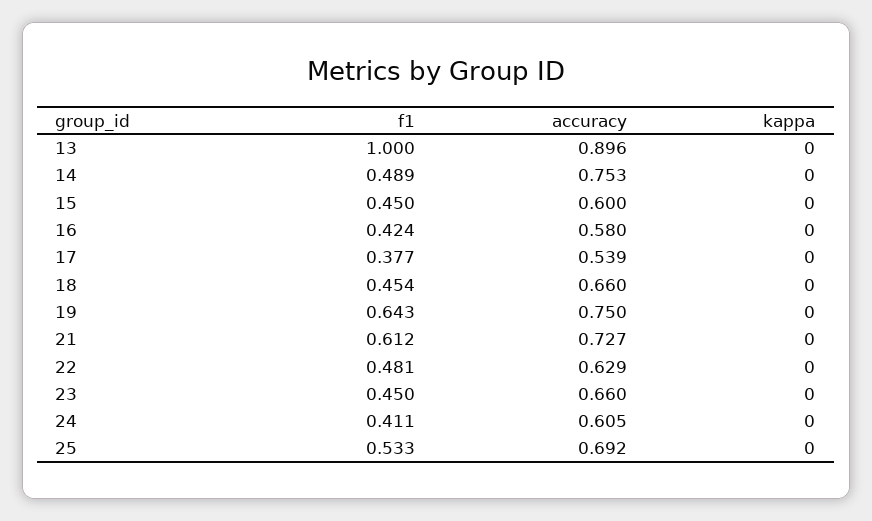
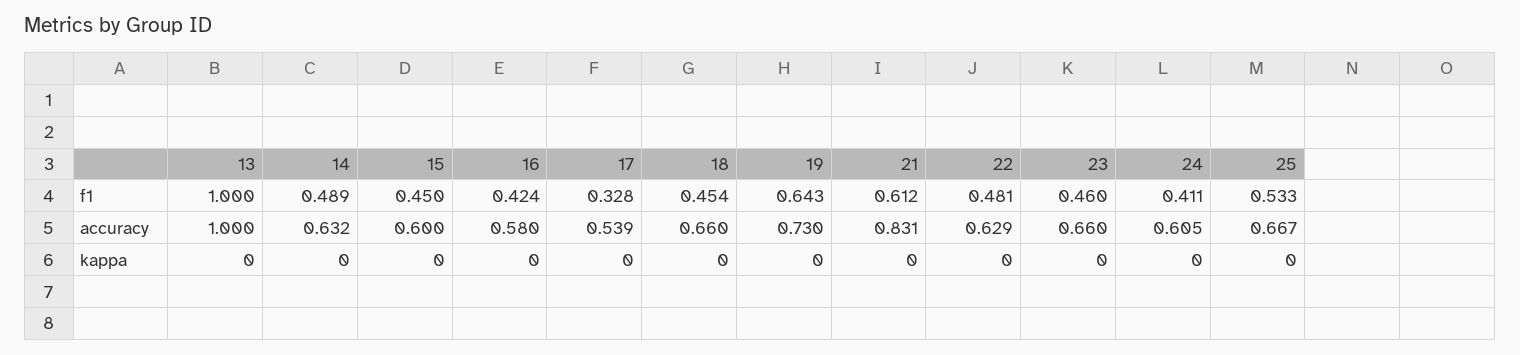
  {
    "f1": {
      "13": 1,
      "14": 0.489,
      "15": 0.45,
      "16": 0.424,
-     "17": 0.377,
+     "17": 0.328,
      "18": 0.454,
      "19": 0.643,
      "21": 0.612,
      "22": 0.481,
-     "23": 0.45,
+     "23": 0.46,
      "24": 0.411,
      "25": 0.533
    },
    "accuracy": {
-     "13": 0.896,
+     "13": 1,
-     "14": 0.753,
+     "14": 0.632,
      "15": 0.6,
      "16": 0.58,
      "17": 0.539,
      "18": 0.66,
-     "19": 0.75,
+     "19": 0.73,
-     "21": 0.727,
+     "21": 0.831,
      "22": 0.629,
      "23": 0.66,
      "24": 0.605,
-     "25": 0.692
+     "25": 0.667
    },
    "kappa": {
      "13": 0,
      "14": 0,
      "15": 0,
      "16": 0,
      "17": 0,
      "18": 0,
      "19": 0,
      "21": 0,
      "22": 0,
      "23": 0,
      "24": 0,
      "25": 0
    }
  }

